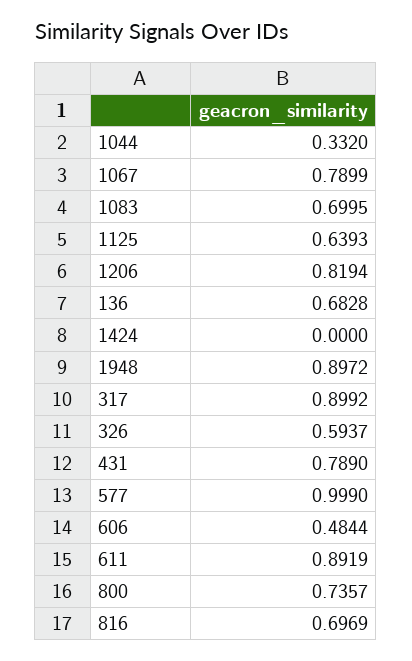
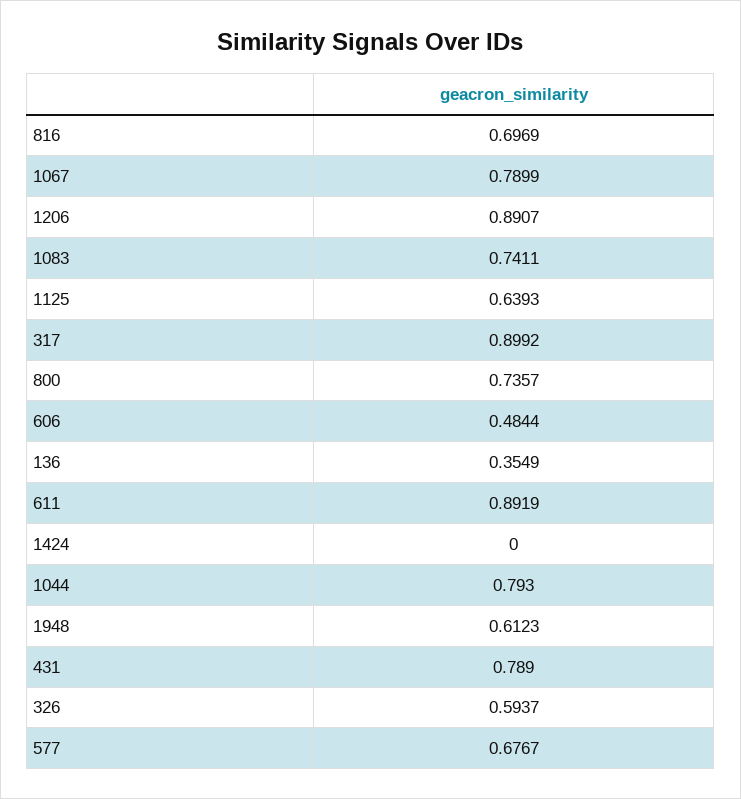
  {
-   "1044": 0.332,
+   "1044": 0.793,
    "1067": 0.7899,
-   "1083": 0.6995,
+   "1083": 0.7411,
    "1125": 0.6393,
-   "1206": 0.8194,
+   "1206": 0.8907,
-   "136": 0.6828,
+   "136": 0.3549,
    "1424": 0,
-   "1948": 0.8972,
+   "1948": 0.6123,
    "317": 0.8992,
    "326": 0.5937,
    "431": 0.789,
-   "577": 0.999,
+   "577": 0.6767,
    "606": 0.4844,
    "611": 0.8919,
    "800": 0.7357,
    "816": 0.6969
  }

